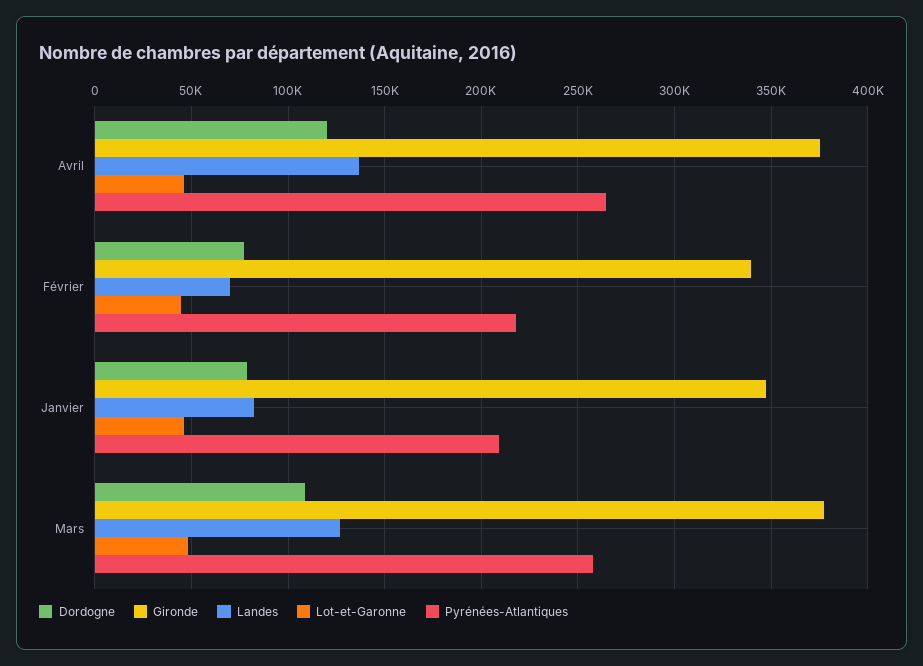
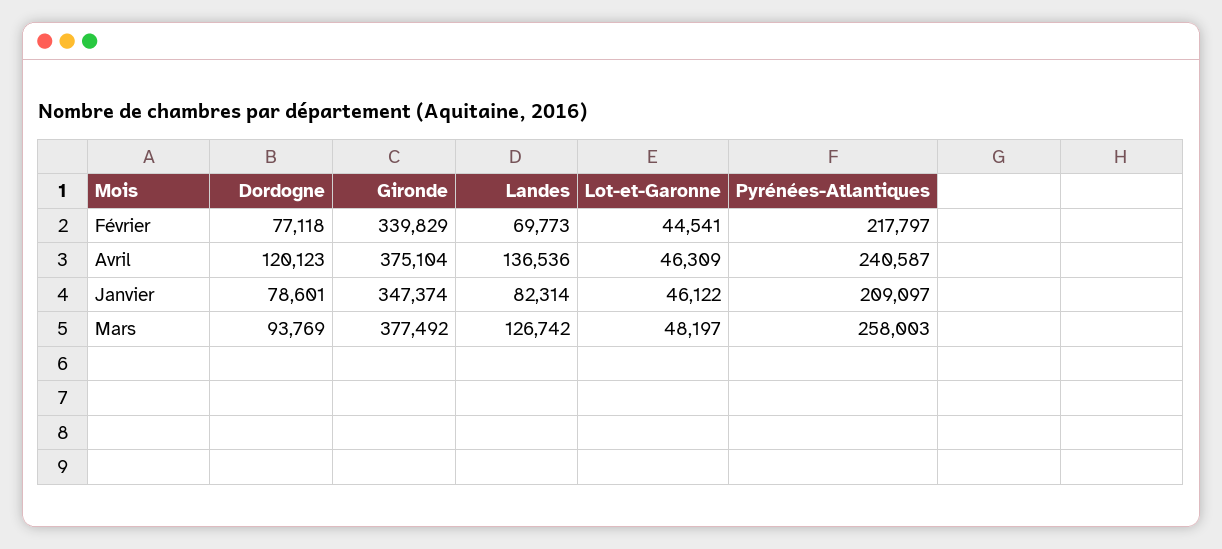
  {
    "Dordogne": {
      "Avril": 120123,
      "Février": 77118,
      "Janvier": 78601,
-     "Mars": 110000
+     "Mars": 93769
    },
    "Gironde": {
      "Avril": 375104,
      "Février": 339829,
      "Janvier": 347374,
      "Mars": 377492
    },
    "Landes": {
      "Avril": 136536,
      "Février": 69773,
      "Janvier": 82314,
      "Mars": 126742
    },
    "Lot-et-Garonne": {
      "Avril": 46309,
      "Février": 44541,
      "Janvier": 46122,
      "Mars": 48197
    },
    "Pyrénées-Atlantiques": {
-     "Avril": 265000,
+     "Avril": 240587,
      "Février": 217797,
      "Janvier": 209097,
      "Mars": 258003
    }
  }

